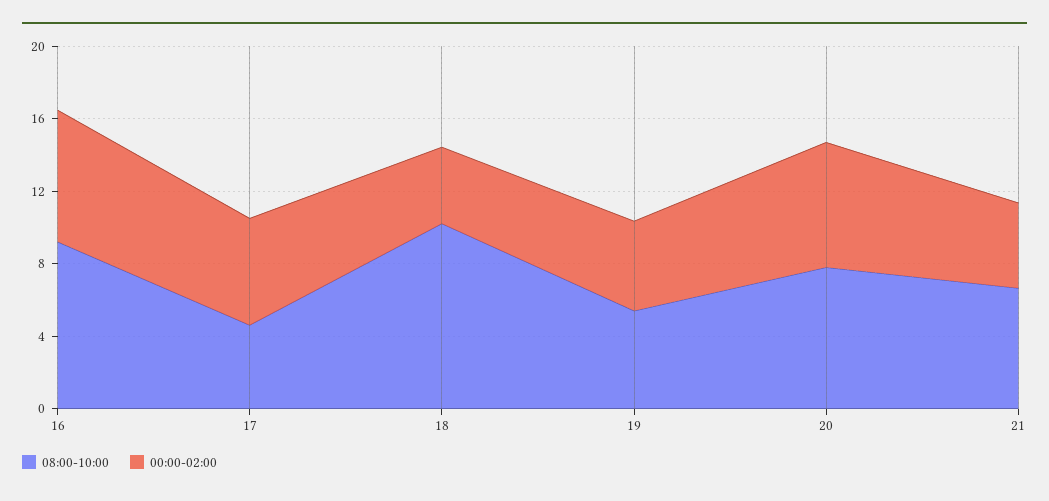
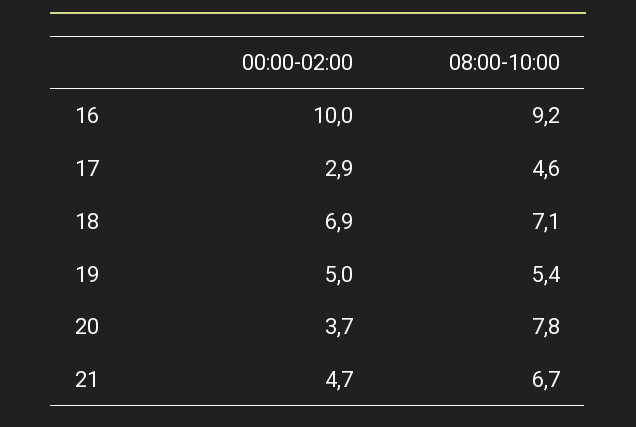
  {
    "08:00-10:00": {
      "16": 9.2,
      "17": 4.6,
-     "18": 10,
+     "18": 7.1,
      "19": 5.4,
      "20": 7.8,
      "21": 6.7
    },
    "00:00-02:00": {
-     "16": 7,
+     "16": 10,
-     "17": 6,
+     "17": 2.9,
-     "18": 4,
+     "18": 6.9,
      "19": 5,
-     "20": 7,
+     "20": 3.7,
      "21": 4.7
    }
  }

